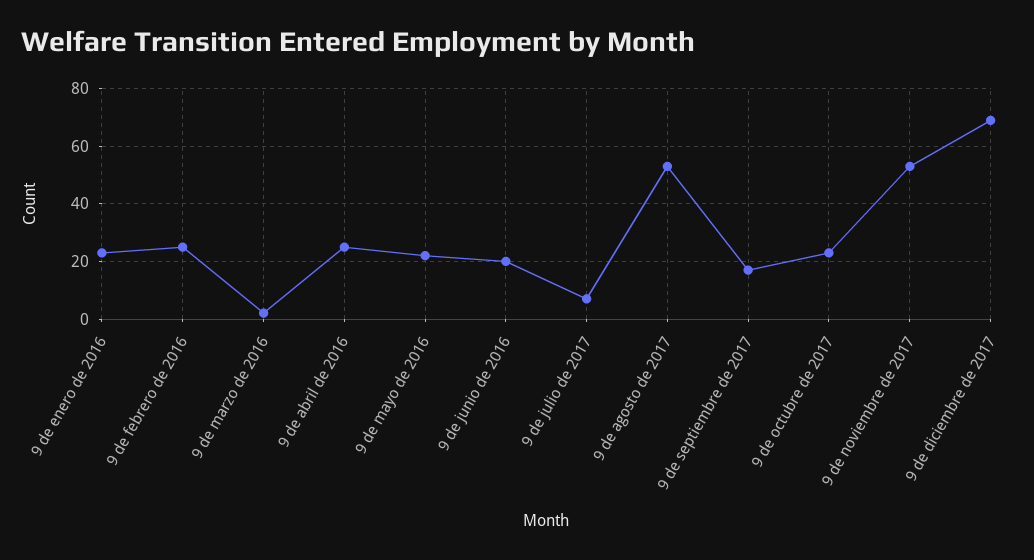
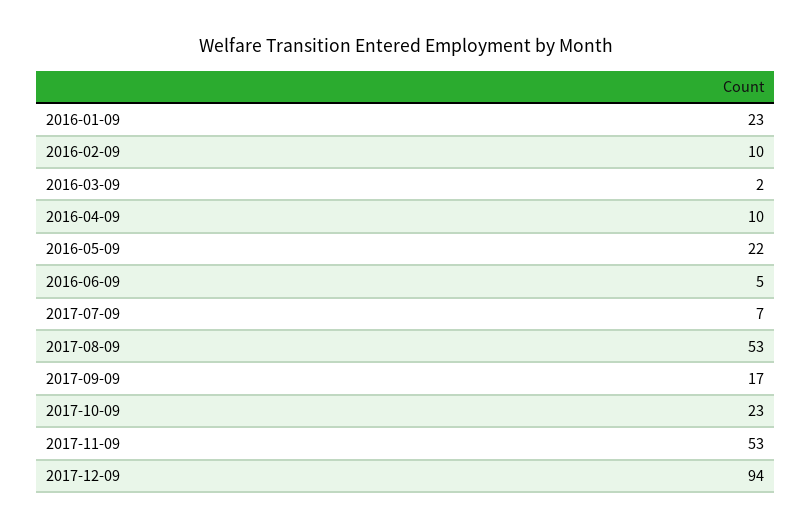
  {
    "9 de enero de 2016": 23,
-   "9 de febrero de 2016": 25,
+   "9 de febrero de 2016": 10,
    "9 de marzo de 2016": 2,
-   "9 de abril de 2016": 25,
+   "9 de abril de 2016": 10,
    "9 de mayo de 2016": 22,
-   "9 de junio de 2016": 20,
+   "9 de junio de 2016": 5,
    "9 de julio de 2017": 7,
    "9 de agosto de 2017": 53,
    "9 de septiembre de 2017": 17,
    "9 de octubre de 2017": 23,
    "9 de noviembre de 2017": 53,
-   "9 de diciembre de 2017": 70
+   "9 de diciembre de 2017": 94
  }

